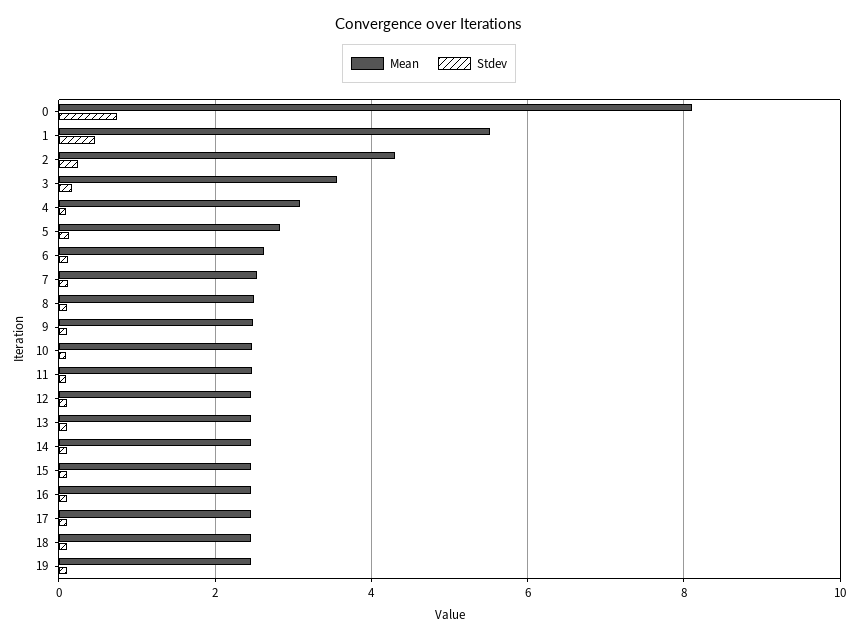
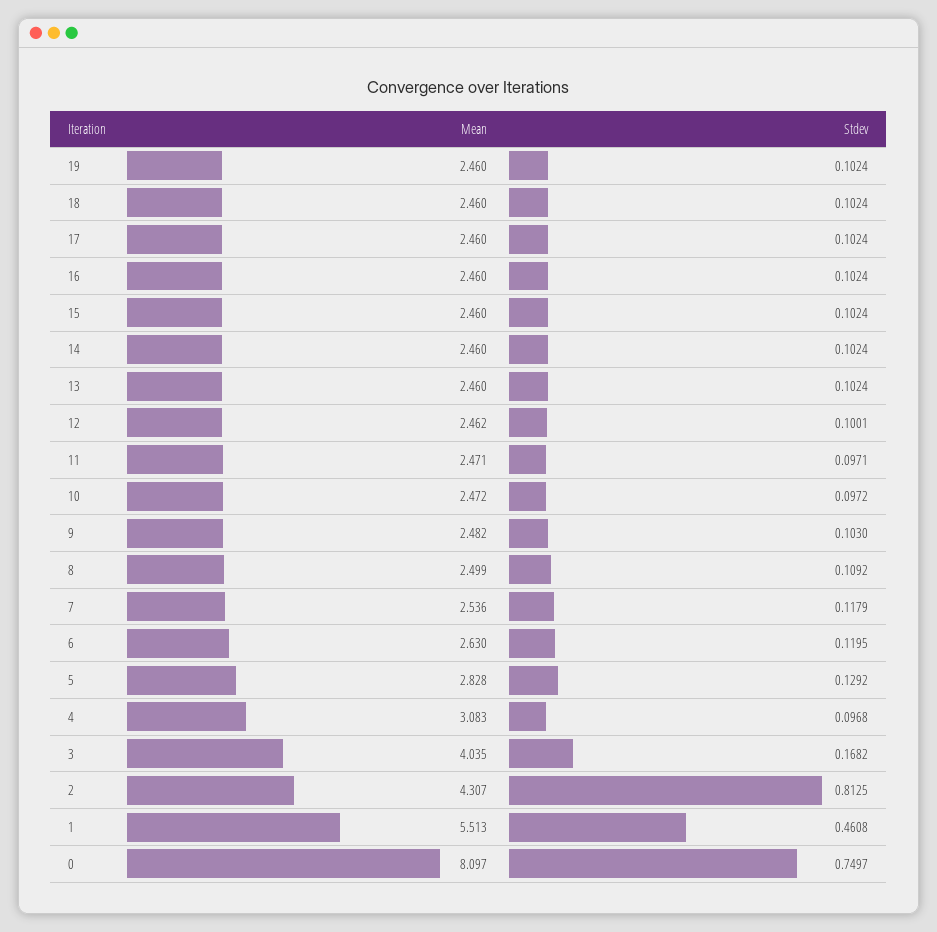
  {
    "Mean": {
      "0": 8.097,
      "1": 5.513,
      "2": 4.307,
-     "3": 3.6,
+     "3": 4.035,
      "4": 3.083,
      "5": 2.828,
      "6": 2.63,
      "7": 2.536,
      "8": 2.499,
      "9": 2.482,
      "10": 2.472,
      "11": 2.471,
      "12": 2.462,
      "13": 2.46,
      "14": 2.46,
      "15": 2.46,
      "16": 2.46,
      "17": 2.46,
      "18": 2.46,
      "19": 2.46
    },
    "Stdev": {
      "0": 0.7497,
      "1": 0.4608,
-     "2": 0.2,
+     "2": 0.8125,
      "3": 0.1682,
      "4": 0.0968,
      "5": 0.1292,
      "6": 0.1195,
      "7": 0.1179,
      "8": 0.1092,
      "9": 0.103,
      "10": 0.0972,
      "11": 0.0971,
      "12": 0.1001,
      "13": 0.1024,
      "14": 0.1024,
      "15": 0.1024,
      "16": 0.1024,
      "17": 0.1024,
      "18": 0.1024,
      "19": 0.1024
    }
  }

